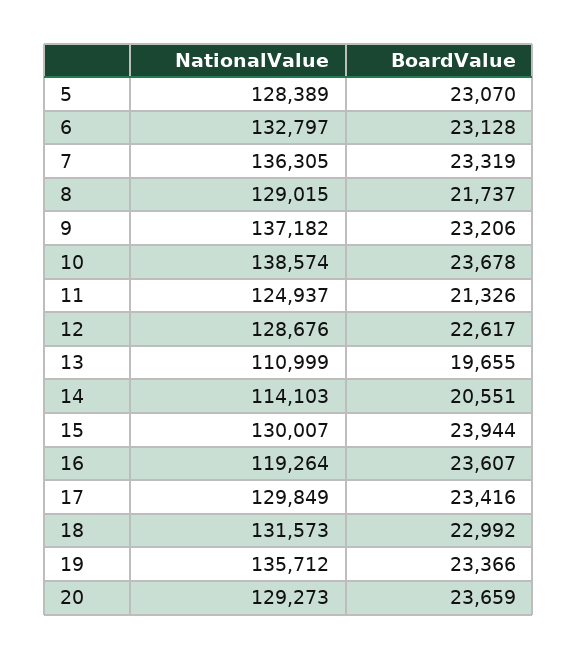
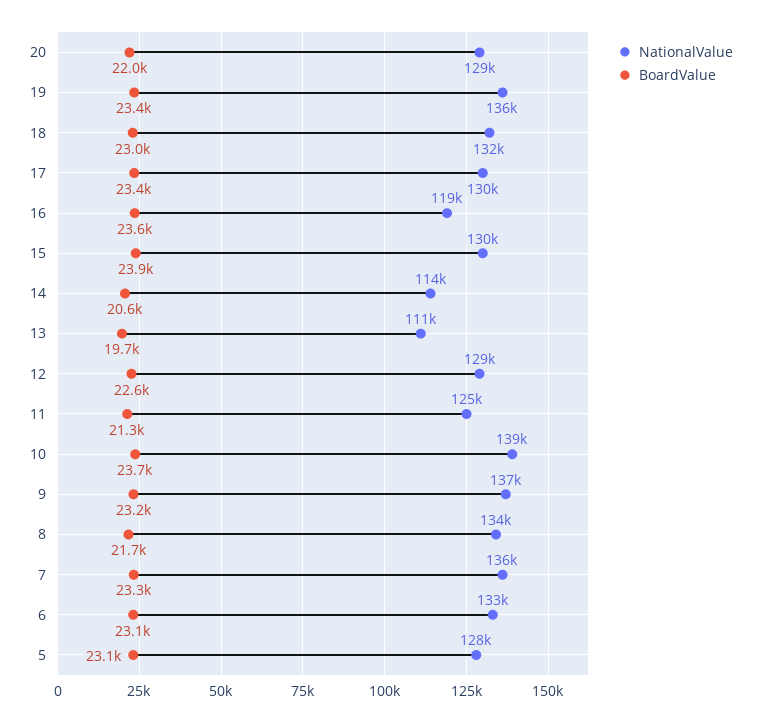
  {
    "NationalValue": {
      "5": 128389,
      "6": 132797,
      "7": 136305,
-     "8": 129015,
+     "8": 134000,
      "9": 137182,
      "10": 138574,
      "11": 124937,
      "12": 128676,
      "13": 110999,
      "14": 114103,
      "15": 130007,
      "16": 119264,
      "17": 129849,
      "18": 131573,
      "19": 135712,
      "20": 129273
    },
    "BoardValue": {
      "5": 23070,
      "6": 23128,
      "7": 23319,
      "8": 21737,
      "9": 23206,
      "10": 23678,
      "11": 21326,
      "12": 22617,
      "13": 19655,
      "14": 20551,
      "15": 23944,
      "16": 23607,
      "17": 23416,
      "18": 22992,
      "19": 23366,
-     "20": 23659
+     "20": 22000
    }
  }

